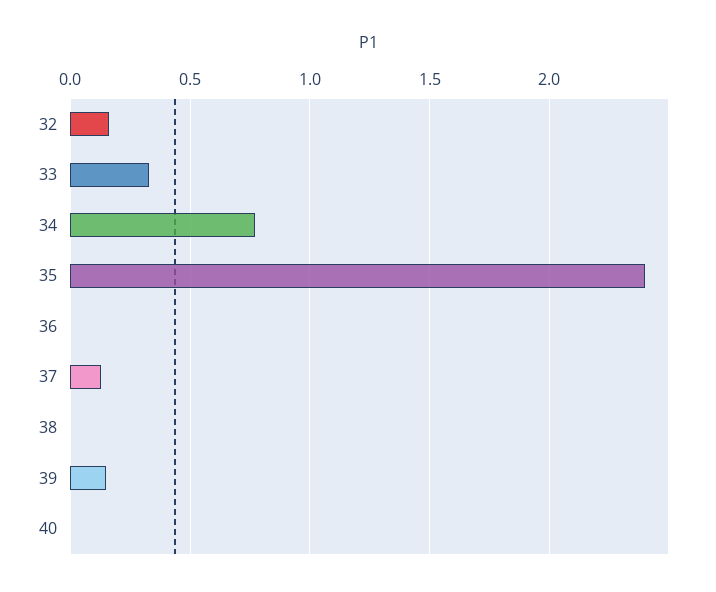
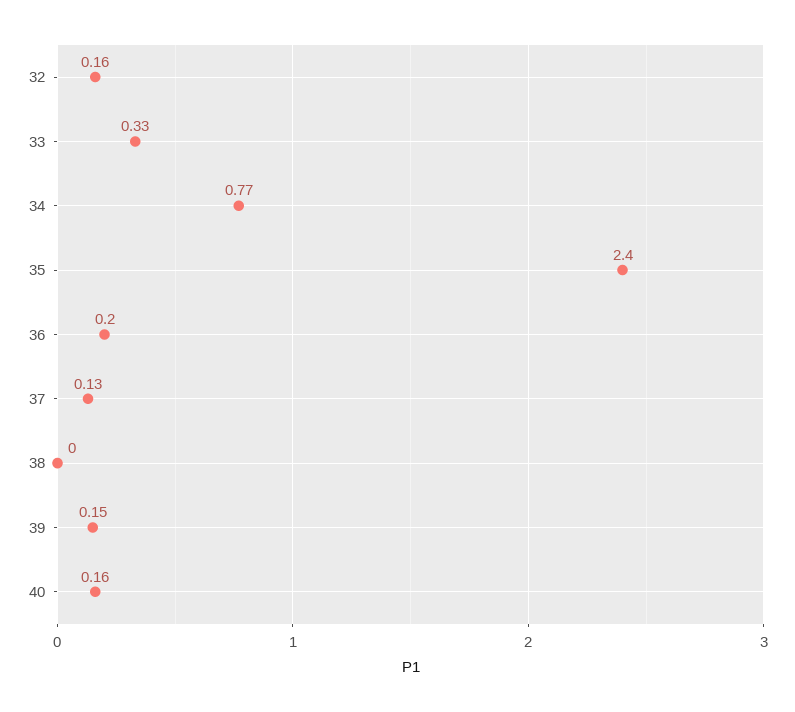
  {
    "32": 0.16,
    "33": 0.33,
    "34": 0.77,
    "35": 2.4,
-   "36": 0,
+   "36": 0.2,
    "37": 0.13,
    "38": 0,
    "39": 0.15,
-   "40": 0
+   "40": 0.16
  }

